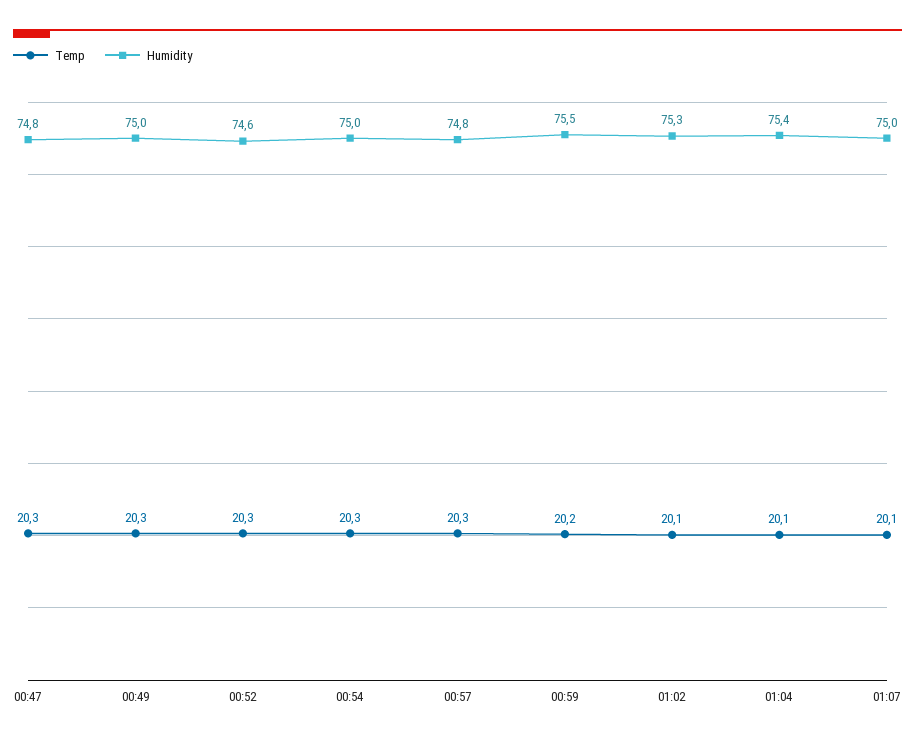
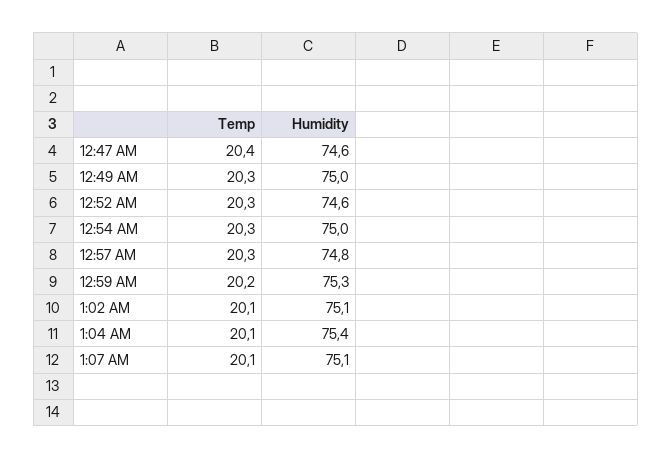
  {
    "Temp": {
-     "00:47": 20.3,
+     "00:47": 20.4,
      "00:49": 20.3,
      "00:52": 20.3,
      "00:54": 20.3,
      "00:57": 20.3,
      "00:59": 20.2,
      "01:02": 20.1,
      "01:04": 20.1,
      "01:07": 20.1
    },
    "Humidity": {
-     "00:47": 74.8,
+     "00:47": 74.6,
      "00:49": 75,
      "00:52": 74.6,
      "00:54": 75,
      "00:57": 74.8,
-     "00:59": 75.5,
+     "00:59": 75.3,
-     "01:02": 75.3,
+     "01:02": 75.1,
      "01:04": 75.4,
-     "01:07": 75
+     "01:07": 75.1
    }
  }

